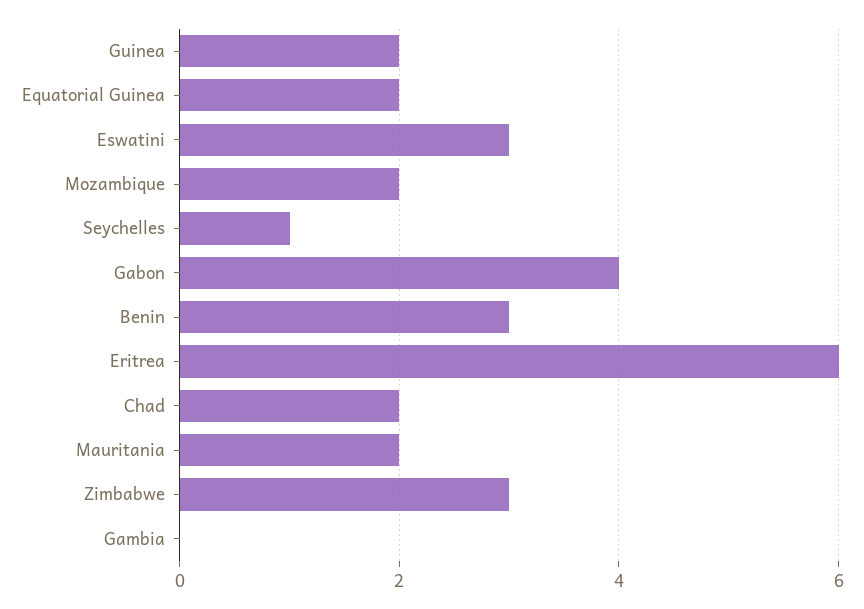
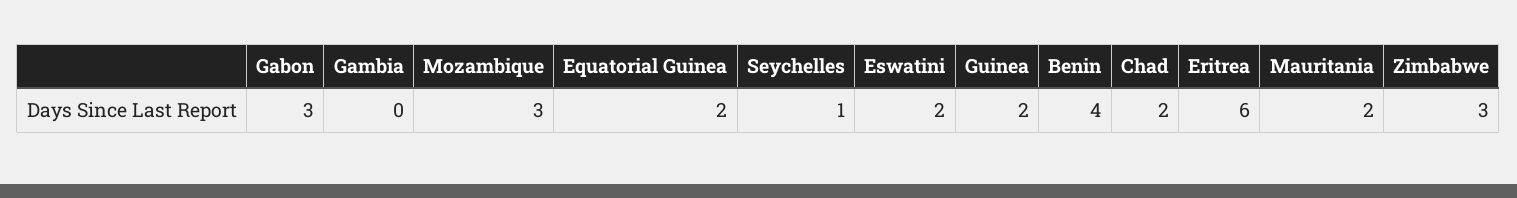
  {
    "Guinea": 2,
    "Equatorial Guinea": 2,
-   "Eswatini": 3,
+   "Eswatini": 2,
-   "Mozambique": 2,
+   "Mozambique": 3,
    "Seychelles": 1,
-   "Gabon": 4,
+   "Gabon": 3,
-   "Benin": 3,
+   "Benin": 4,
    "Eritrea": 6,
    "Chad": 2,
    "Mauritania": 2,
    "Zimbabwe": 3,
    "Gambia": 0
  }

